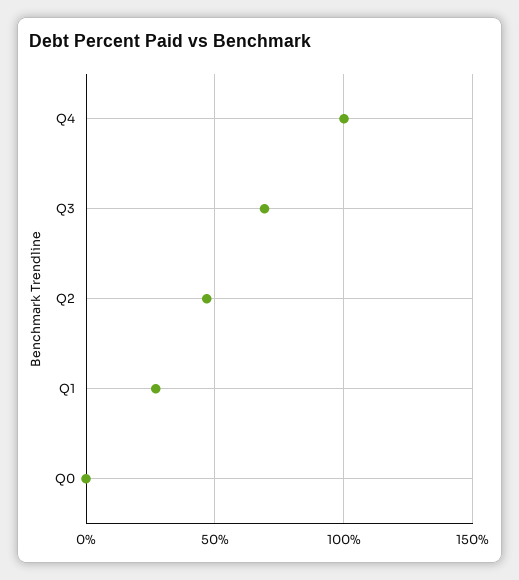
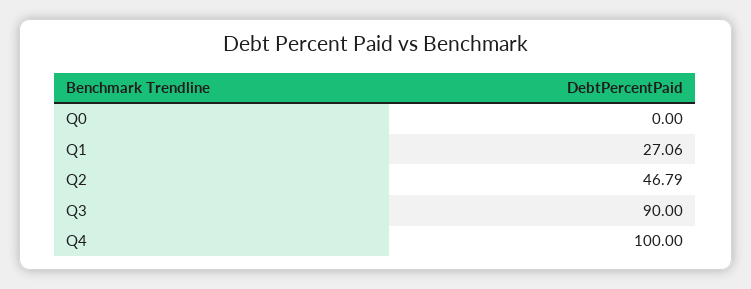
  {
    "Q4": 100,
-   "Q3": 70,
+   "Q3": 90,
    "Q2": 46.79,
    "Q1": 27.06,
    "Q0": 0
  }

